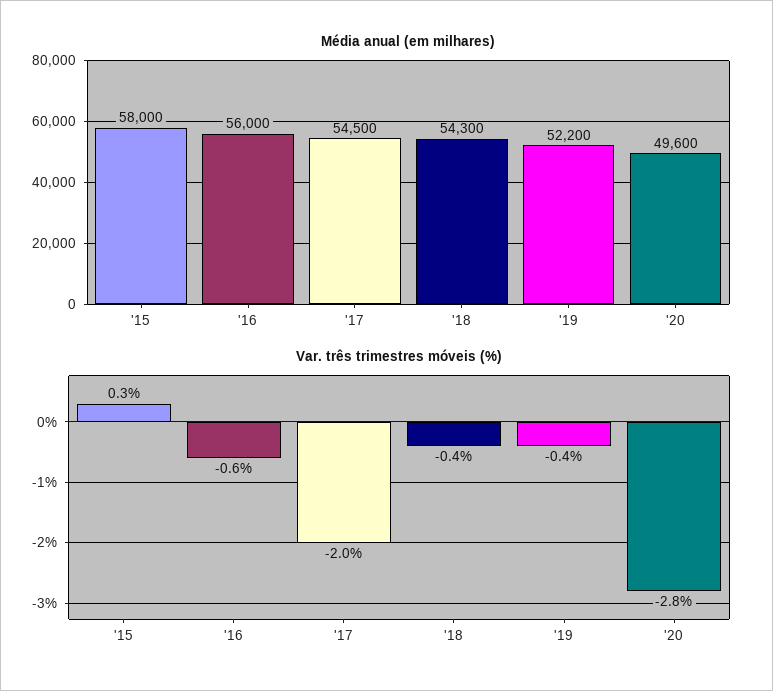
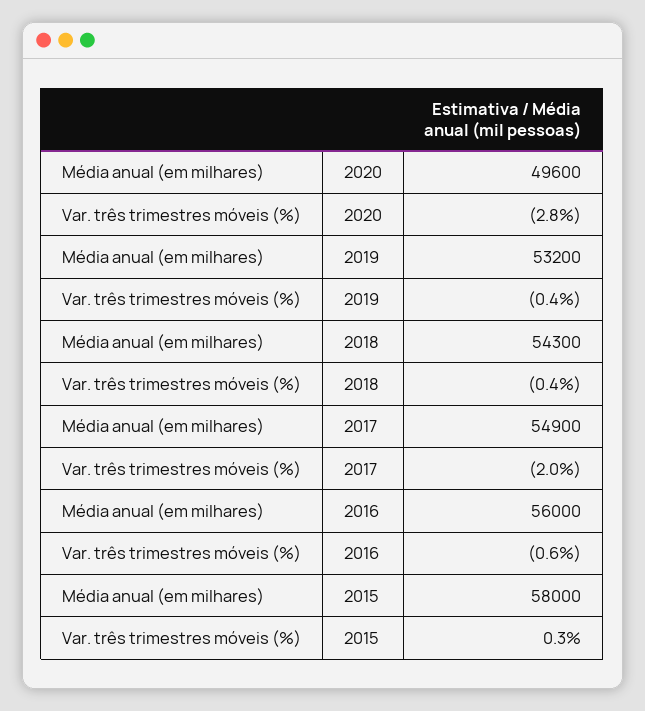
  {
    "Média anual (em milhares)": {
      "'15": 58000,
      "'16": 56000,
-     "'17": 54500,
+     "'17": 54900,
      "'18": 54300,
-     "'19": 52200,
+     "'19": 53200,
      "'20": 49600
    },
    "Var. três trimestres móveis (%)": {
      "'15": 0.3,
      "'16": -0.6,
      "'17": -2,
      "'18": -0.4,
      "'19": -0.4,
      "'20": -2.8
    }
  }

